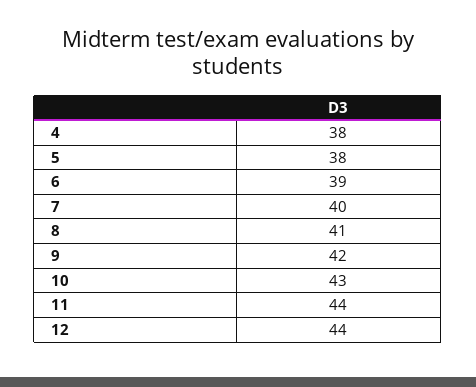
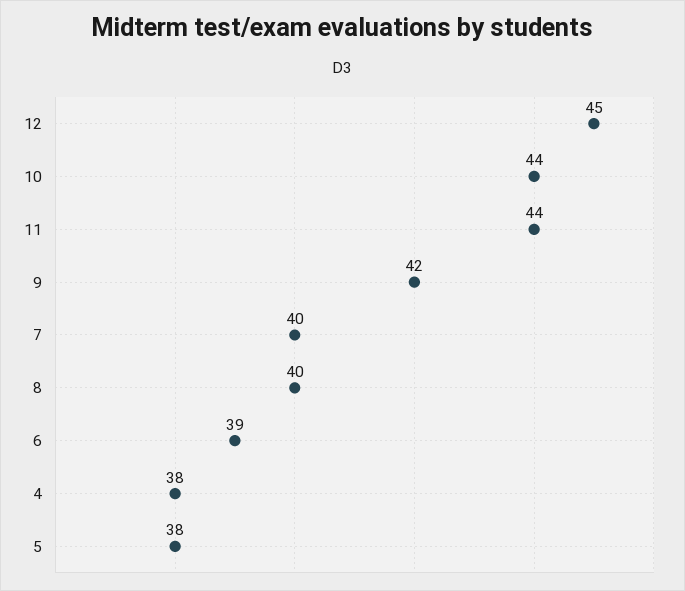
  {
    "4": 38,
    "5": 38,
    "6": 39,
    "7": 40,
-   "8": 41,
+   "8": 40,
    "9": 42,
-   "10": 43,
+   "10": 44,
    "11": 44,
-   "12": 44
+   "12": 45
  }

